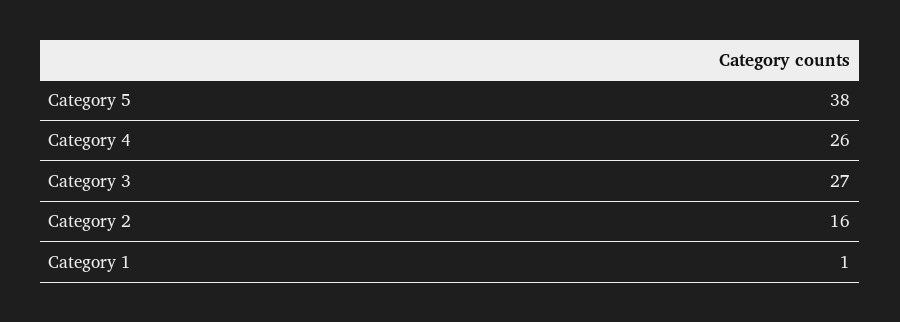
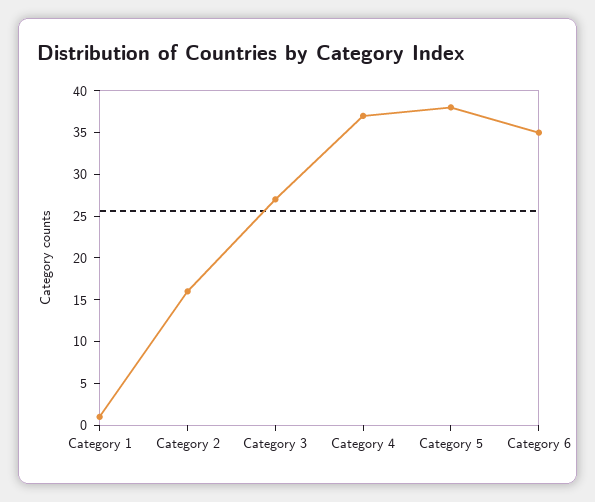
  {
    "Category 5": 38,
-   "Category 4": 26,
+   "Category 4": 37,
    "Category 3": 27,
    "Category 2": 16,
-   "Category 1": 1
+   "Category 1": 1,
+   "Category 6": 35
  }

